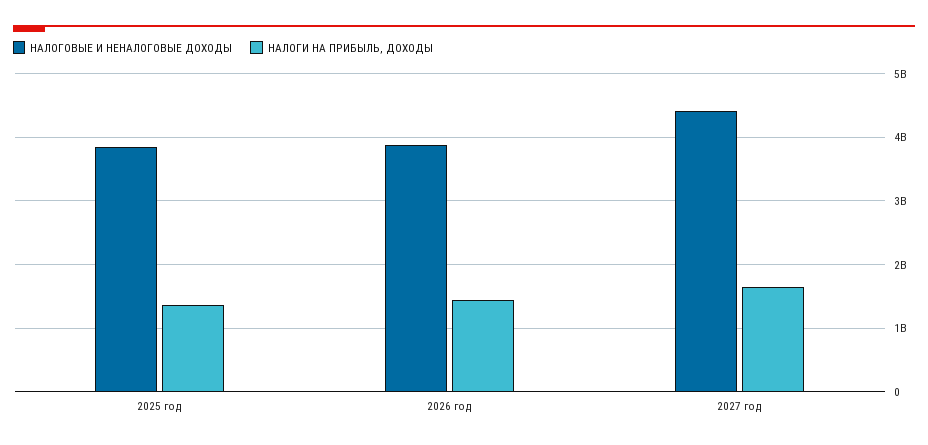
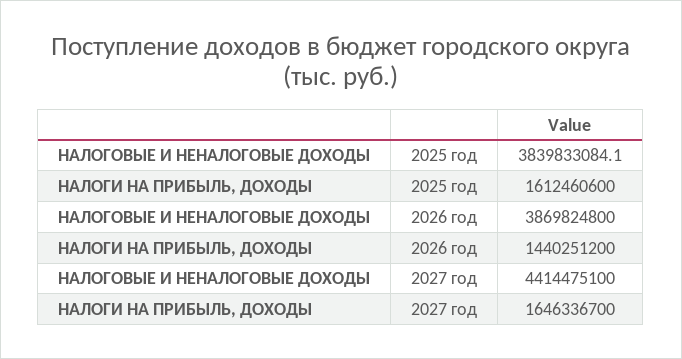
  {
    "НАЛОГОВЫЕ И НЕНАЛОГОВЫЕ ДОХОДЫ": {
      "2025 год": 3839833084.1,
      "2026 год": 3869824800,
      "2027 год": 4414475100
    },
    "НАЛОГИ НА ПРИБЫЛЬ, ДОХОДЫ": {
-     "2025 год": 1400000000,
+     "2025 год": 1612460600,
      "2026 год": 1440251200,
      "2027 год": 1646336700
    }
  }

